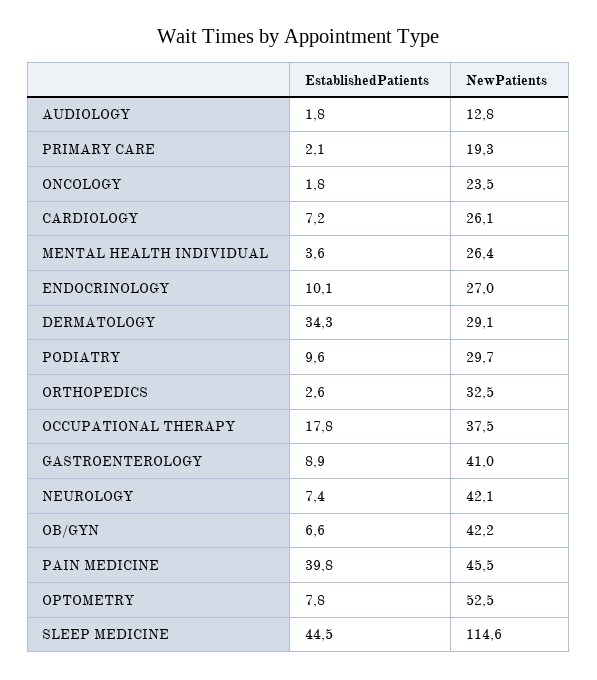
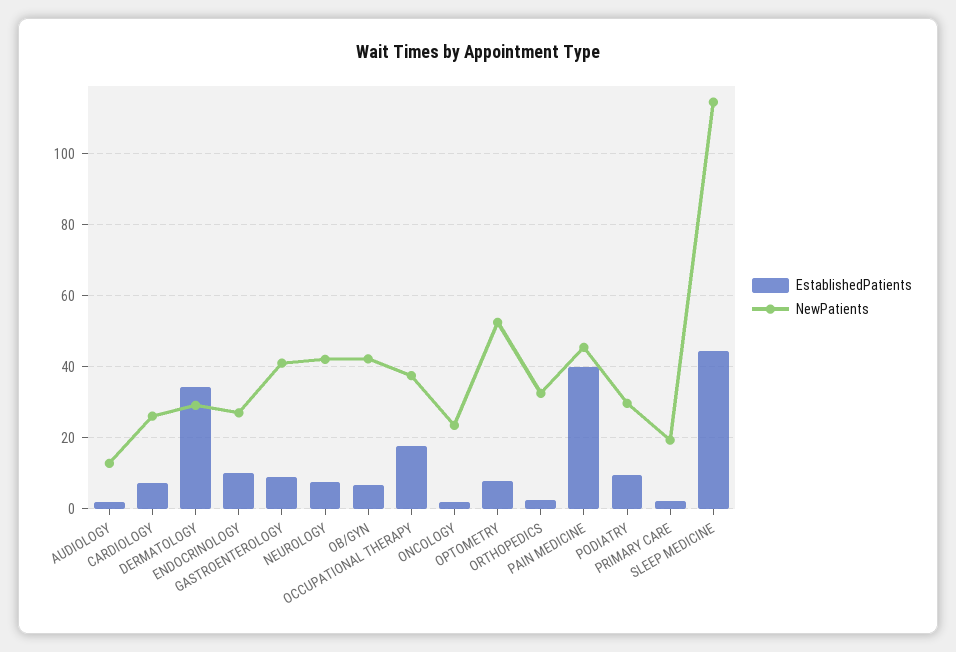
  {
    "EstablishedPatients": {
      "AUDIOLOGY": 1.8,
      "PRIMARY CARE": 2.1,
      "ONCOLOGY": 1.8,
      "CARDIOLOGY": 7.2,
-     "MENTAL HEALTH INDIVIDUAL": 3.6,
      "ENDOCRINOLOGY": 10.1,
      "DERMATOLOGY": 34.3,
      "PODIATRY": 9.6,
      "ORTHOPEDICS": 2.6,
      "OCCUPATIONAL THERAPY": 17.8,
      "GASTROENTEROLOGY": 8.9,
      "NEUROLOGY": 7.4,
      "OB/GYN": 6.6,
      "PAIN MEDICINE": 39.8,
      "OPTOMETRY": 7.8,
      "SLEEP MEDICINE": 44.5
    },
    "NewPatients": {
      "AUDIOLOGY": 12.8,
      "PRIMARY CARE": 19.3,
      "ONCOLOGY": 23.5,
      "CARDIOLOGY": 26.1,
-     "MENTAL HEALTH INDIVIDUAL": 26.4,
      "ENDOCRINOLOGY": 27,
      "DERMATOLOGY": 29.1,
      "PODIATRY": 29.7,
      "ORTHOPEDICS": 32.5,
      "OCCUPATIONAL THERAPY": 37.5,
      "GASTROENTEROLOGY": 41,
      "NEUROLOGY": 42.1,
      "OB/GYN": 42.2,
      "PAIN MEDICINE": 45.5,
      "OPTOMETRY": 52.5,
      "SLEEP MEDICINE": 114.6
    }
  }

